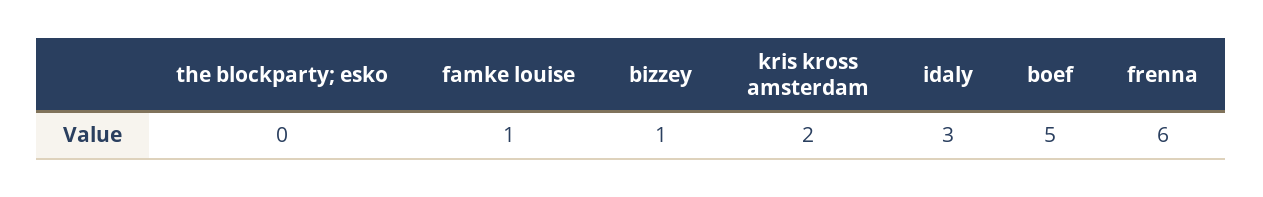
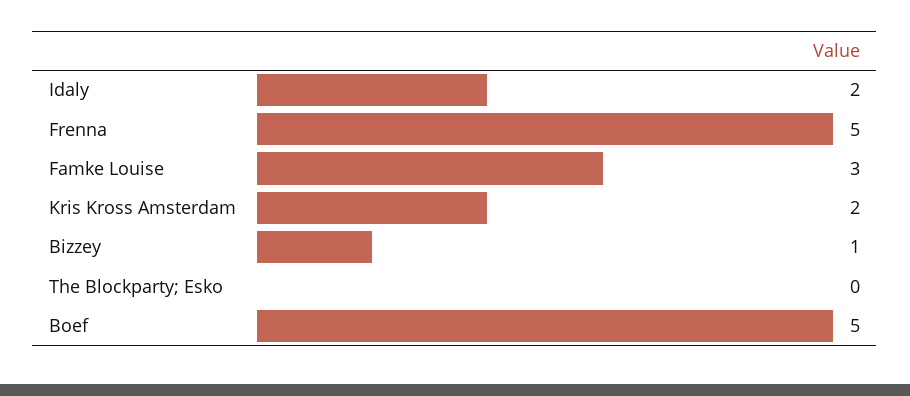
  {
    "the blockparty; esko": 0,
-   "famke louise": 1,
+   "famke louise": 3,
    "bizzey": 1,
    "kris kross amsterdam": 2,
-   "idaly": 3,
+   "idaly": 2,
    "boef": 5,
-   "frenna": 6
+   "frenna": 5
  }

